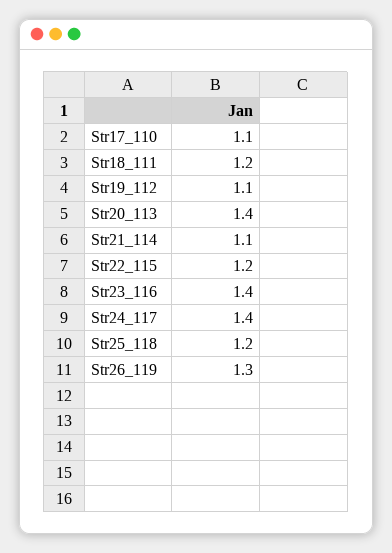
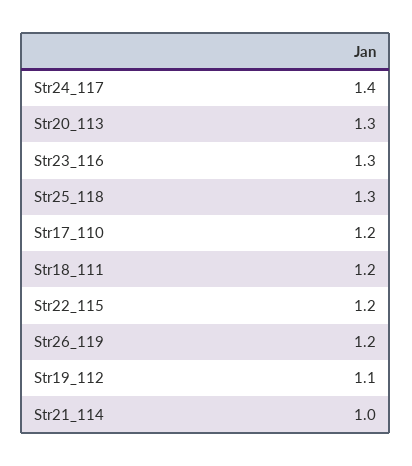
  {
-   "Str17_110": 1.1,
+   "Str17_110": 1.2,
    "Str18_111": 1.2,
    "Str19_112": 1.1,
-   "Str20_113": 1.4,
+   "Str20_113": 1.3,
-   "Str21_114": 1.1,
+   "Str21_114": 1,
    "Str22_115": 1.2,
-   "Str23_116": 1.4,
+   "Str23_116": 1.3,
    "Str24_117": 1.4,
-   "Str25_118": 1.2,
+   "Str25_118": 1.3,
-   "Str26_119": 1.3
+   "Str26_119": 1.2
  }

